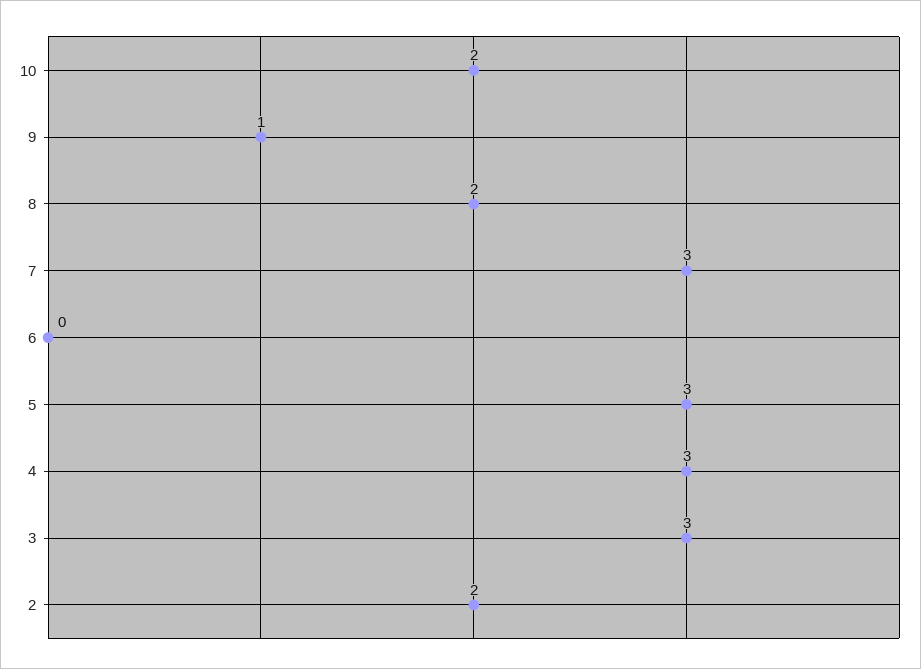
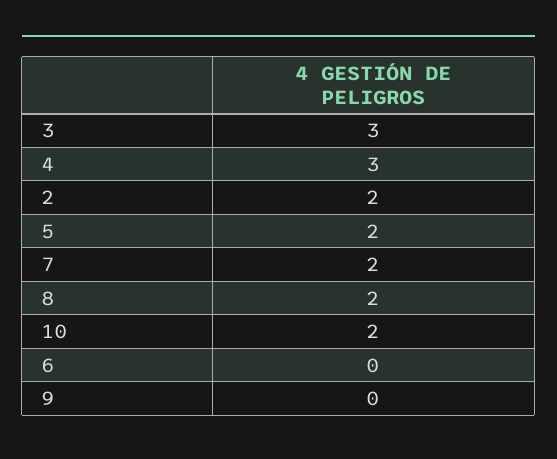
  {
    "10": 2,
-   "9": 1,
+   "9": 0,
    "8": 2,
-   "7": 3,
+   "7": 2,
    "6": 0,
-   "5": 3,
+   "5": 2,
    "4": 3,
    "3": 3,
    "2": 2
  }

